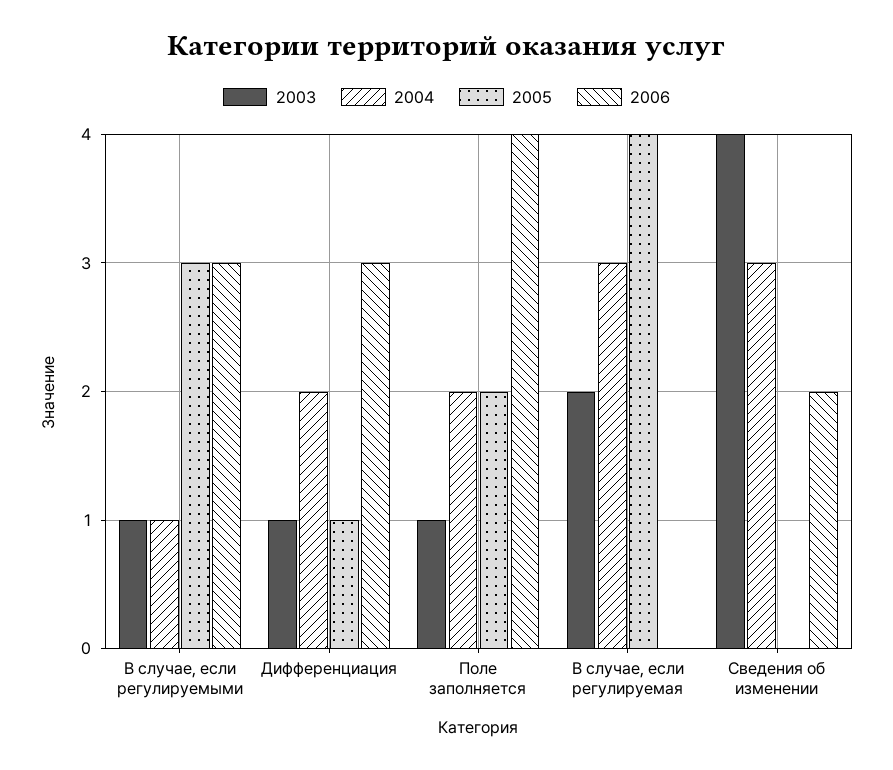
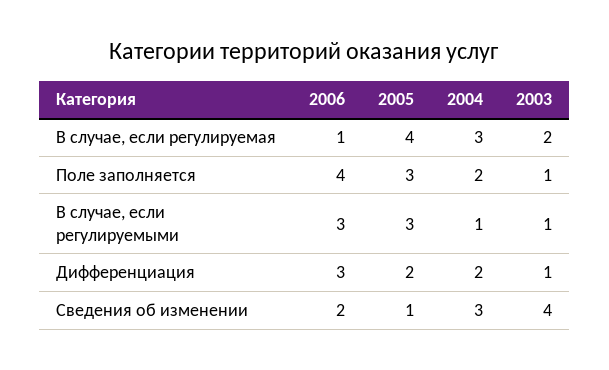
  {
    "2003": {
      "В случае, если регулируемыми": 1,
      "Дифференциация": 1,
      "Поле заполняется": 1,
      "В случае, если регулируемая": 2,
      "Сведения об изменении": 4
    },
    "2004": {
      "В случае, если регулируемыми": 1,
      "Дифференциация": 2,
      "Поле заполняется": 2,
      "В случае, если регулируемая": 3,
      "Сведения об изменении": 3
    },
    "2005": {
      "В случае, если регулируемыми": 3,
-     "Дифференциация": 1,
+     "Дифференциация": 2,
-     "Поле заполняется": 2,
+     "Поле заполняется": 3,
      "В случае, если регулируемая": 4,
-     "Сведения об изменении": 0
+     "Сведения об изменении": 1
    },
    "2006": {
      "В случае, если регулируемыми": 3,
      "Дифференциация": 3,
      "Поле заполняется": 4,
-     "В случае, если регулируемая": 0,
+     "В случае, если регулируемая": 1,
      "Сведения об изменении": 2
    }
  }

